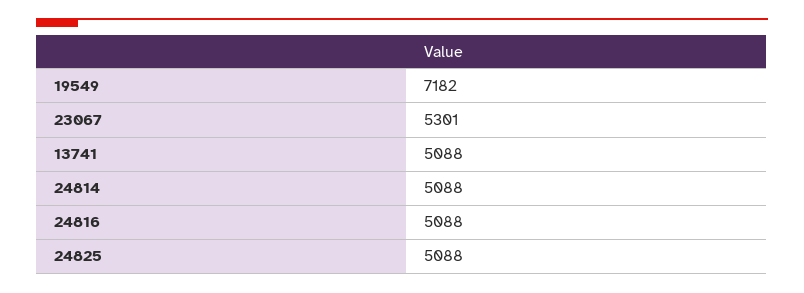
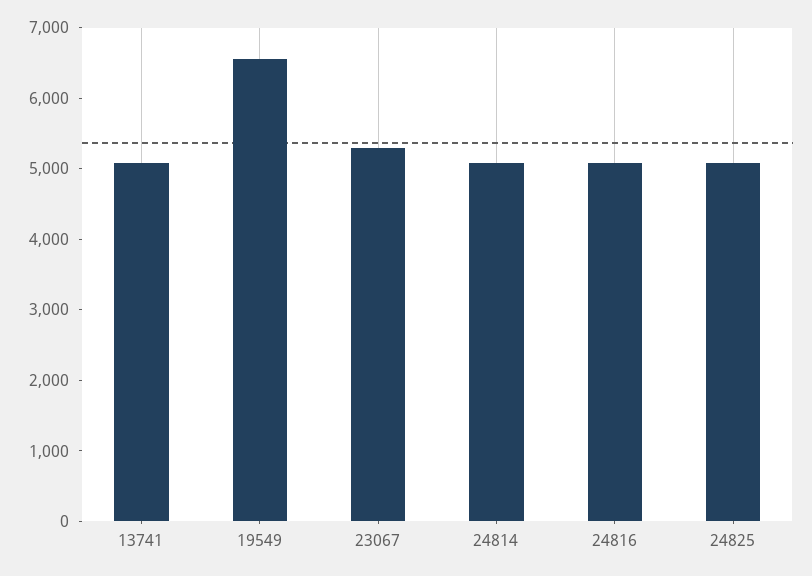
  {
-   "19549": 7182,
+   "19549": 6600,
    "23067": 5301,
    "13741": 5088,
    "24814": 5088,
    "24816": 5088,
    "24825": 5088
  }

